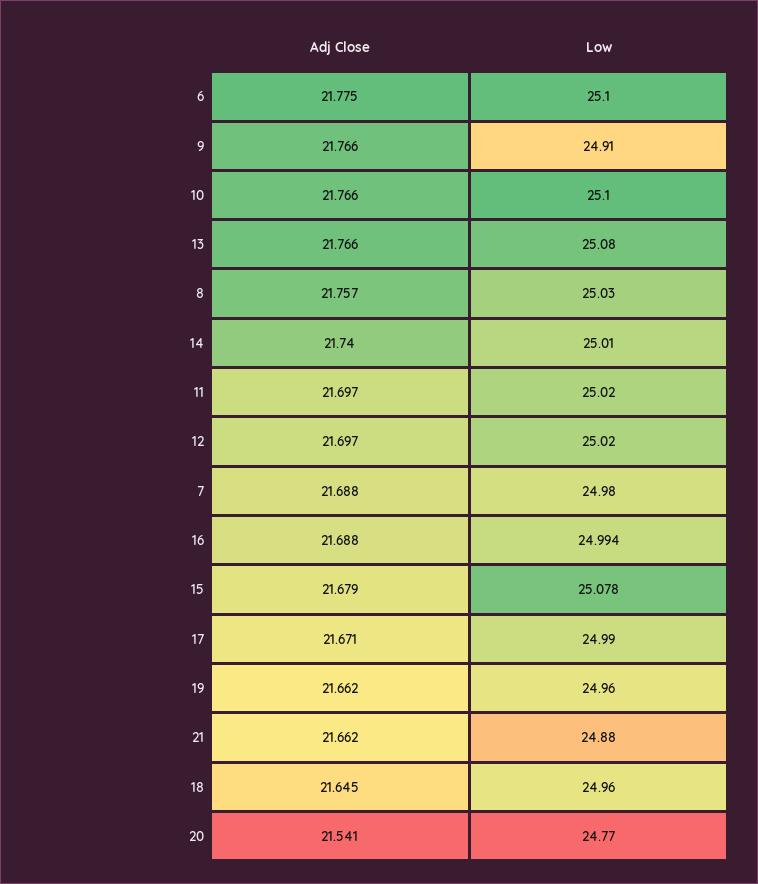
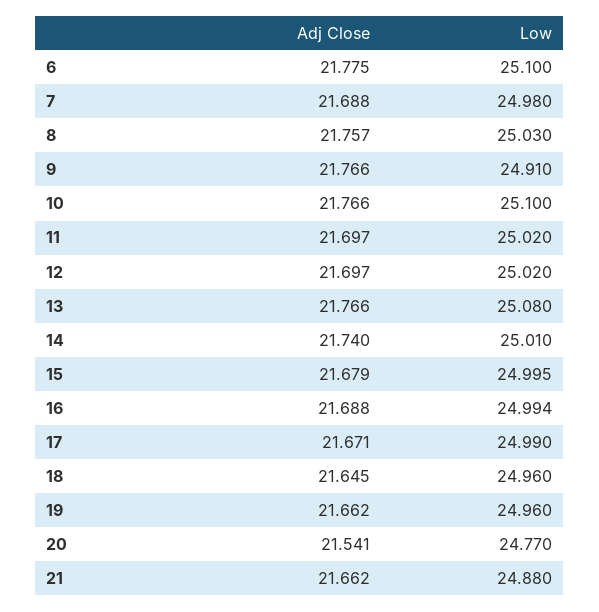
  {
    "Adj Close": {
      "6": 21.775,
      "9": 21.766,
      "10": 21.766,
      "13": 21.766,
      "8": 21.757,
      "14": 21.74,
      "11": 21.697,
      "12": 21.697,
      "7": 21.688,
      "16": 21.688,
      "15": 21.679,
      "17": 21.671,
      "19": 21.662,
      "21": 21.662,
      "18": 21.645,
      "20": 21.541
    },
    "Low": {
      "6": 25.1,
      "9": 24.91,
      "10": 25.1,
      "13": 25.08,
      "8": 25.03,
      "14": 25.01,
      "11": 25.02,
      "12": 25.02,
      "7": 24.98,
      "16": 24.994,
-     "15": 25.078,
+     "15": 24.995,
      "17": 24.99,
      "19": 24.96,
      "21": 24.88,
      "18": 24.96,
      "20": 24.77
    }
  }

